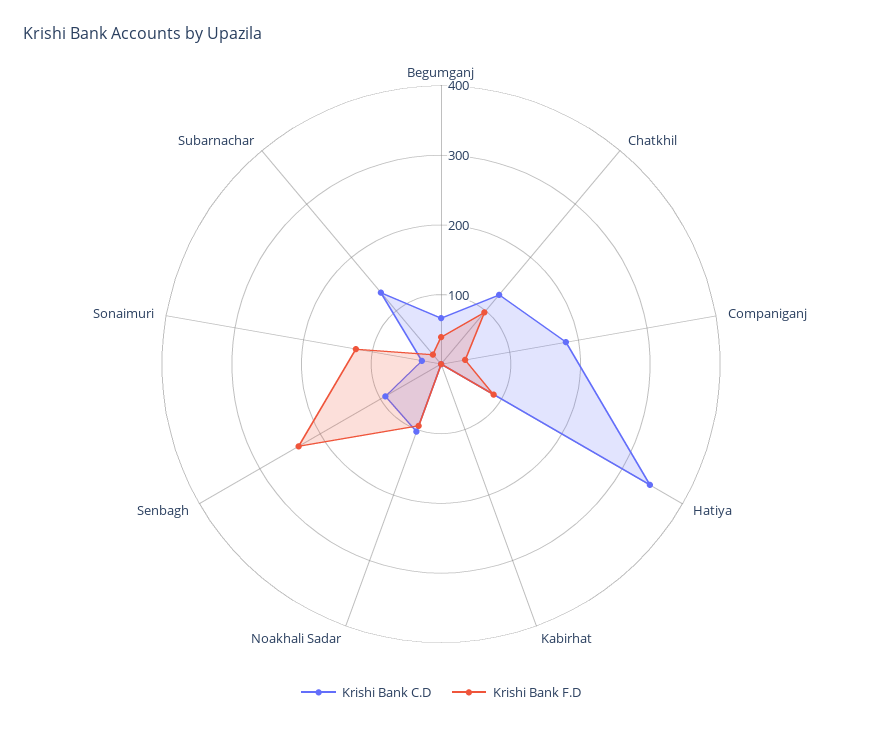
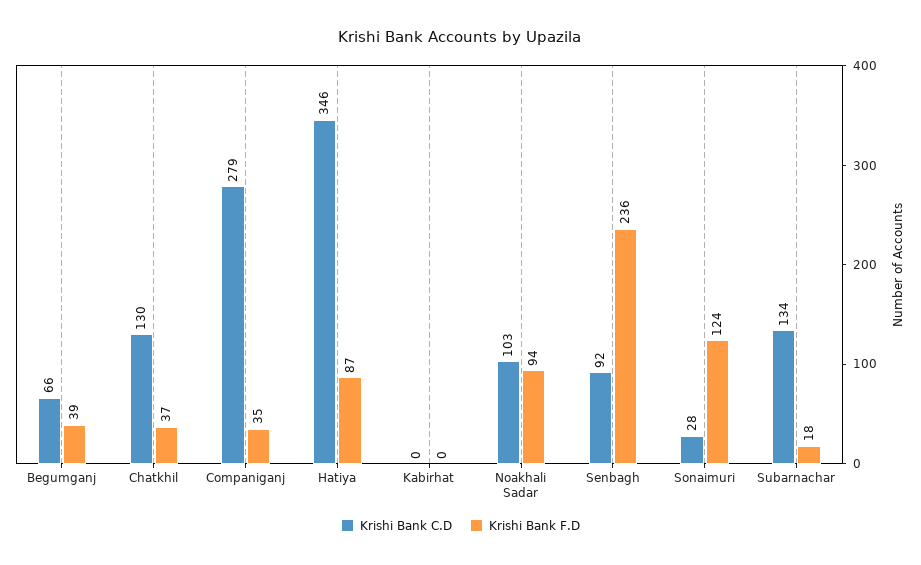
  {
    "Krishi Bank C.D": {
      "Begumganj": 66,
      "Chatkhil": 130,
-     "Companiganj": 180,
+     "Companiganj": 279,
      "Hatiya": 346,
      "Kabirhat": 0,
      "Noakhali Sadar": 103,
      "Senbagh": 92,
      "Sonaimuri": 28,
      "Subarnachar": 134
    },
    "Krishi Bank F.D": {
      "Begumganj": 39,
-     "Chatkhil": 100,
+     "Chatkhil": 37,
      "Companiganj": 35,
      "Hatiya": 87,
      "Kabirhat": 0,
      "Noakhali Sadar": 94,
      "Senbagh": 236,
      "Sonaimuri": 124,
      "Subarnachar": 18
    }
  }

